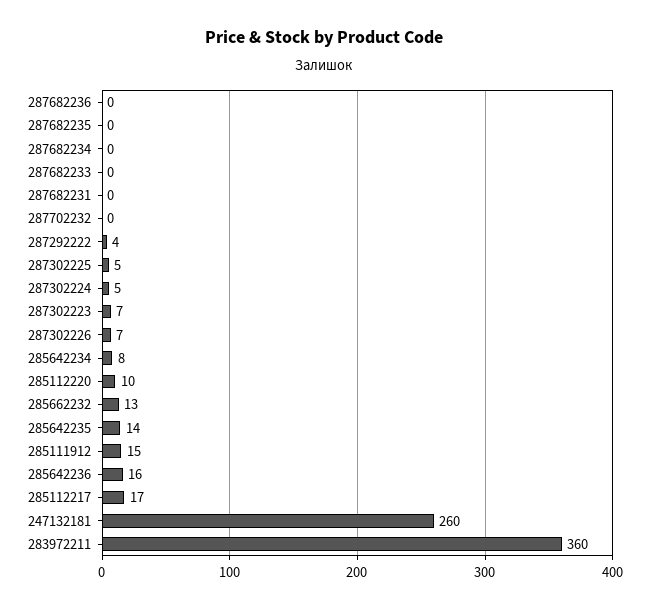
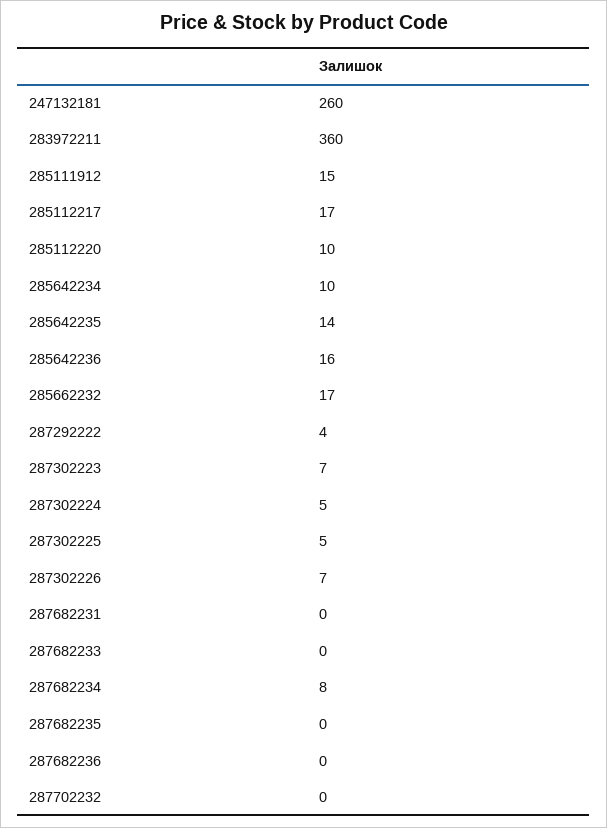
  {
    "287682236": 0,
    "287682235": 0,
-   "287682234": 0,
+   "287682234": 8,
    "287682233": 0,
    "287682231": 0,
    "287702232": 0,
    "287292222": 4,
    "287302225": 5,
    "287302224": 5,
    "287302223": 7,
    "287302226": 7,
-   "285642234": 8,
+   "285642234": 10,
    "285112220": 10,
-   "285662232": 13,
+   "285662232": 17,
    "285642235": 14,
    "285111912": 15,
    "285642236": 16,
    "285112217": 17,
    "247132181": 260,
    "283972211": 360
  }

